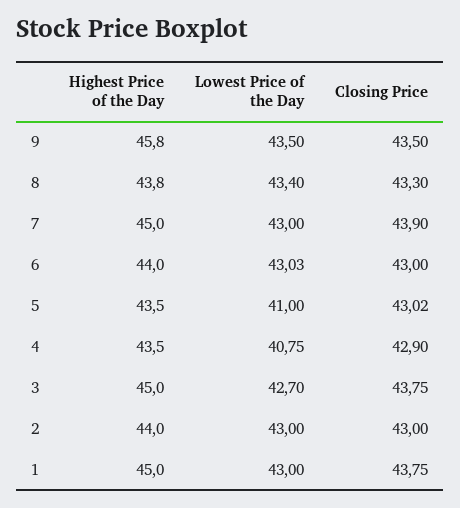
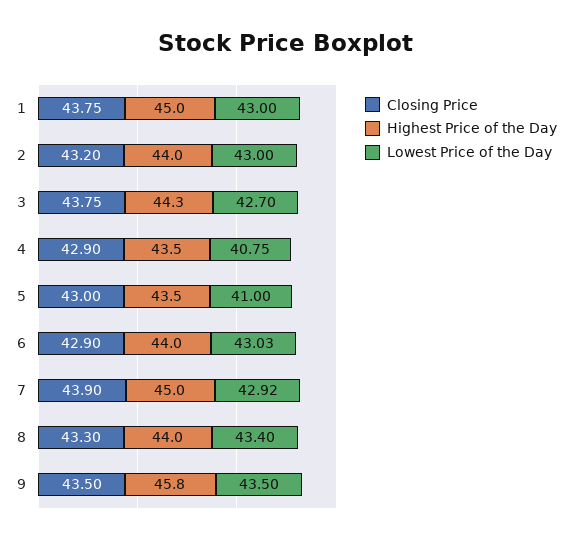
  {
    "Highest Price of the Day": {
      "9": 45.8,
-     "8": 43.8,
+     "8": 44,
      "7": 45,
      "6": 44,
      "5": 43.5,
      "4": 43.5,
-     "3": 45,
+     "3": 44.3,
      "2": 44,
      "1": 45
    },
    "Lowest Price of the Day": {
      "9": 43.5,
      "8": 43.4,
-     "7": 43,
+     "7": 42.92,
      "6": 43.03,
      "5": 41,
      "4": 40.75,
      "3": 42.7,
      "2": 43,
      "1": 43
    },
    "Closing Price": {
      "9": 43.5,
      "8": 43.3,
      "7": 43.9,
-     "6": 43,
+     "6": 42.9,
-     "5": 43.02,
+     "5": 43,
      "4": 42.9,
      "3": 43.75,
-     "2": 43,
+     "2": 43.2,
      "1": 43.75
    }
  }

